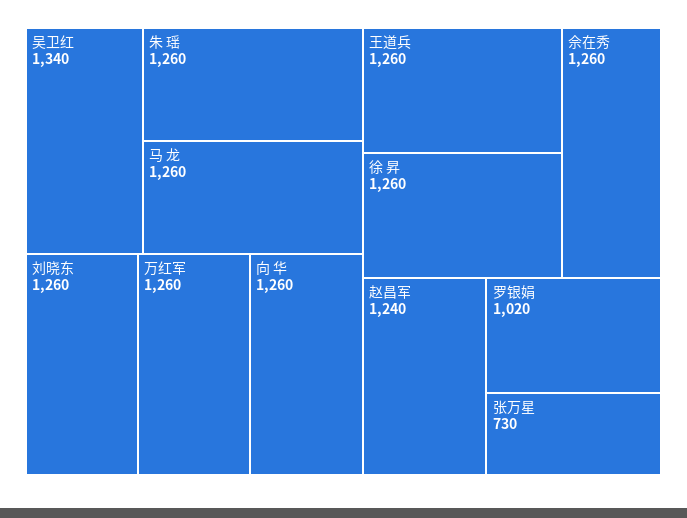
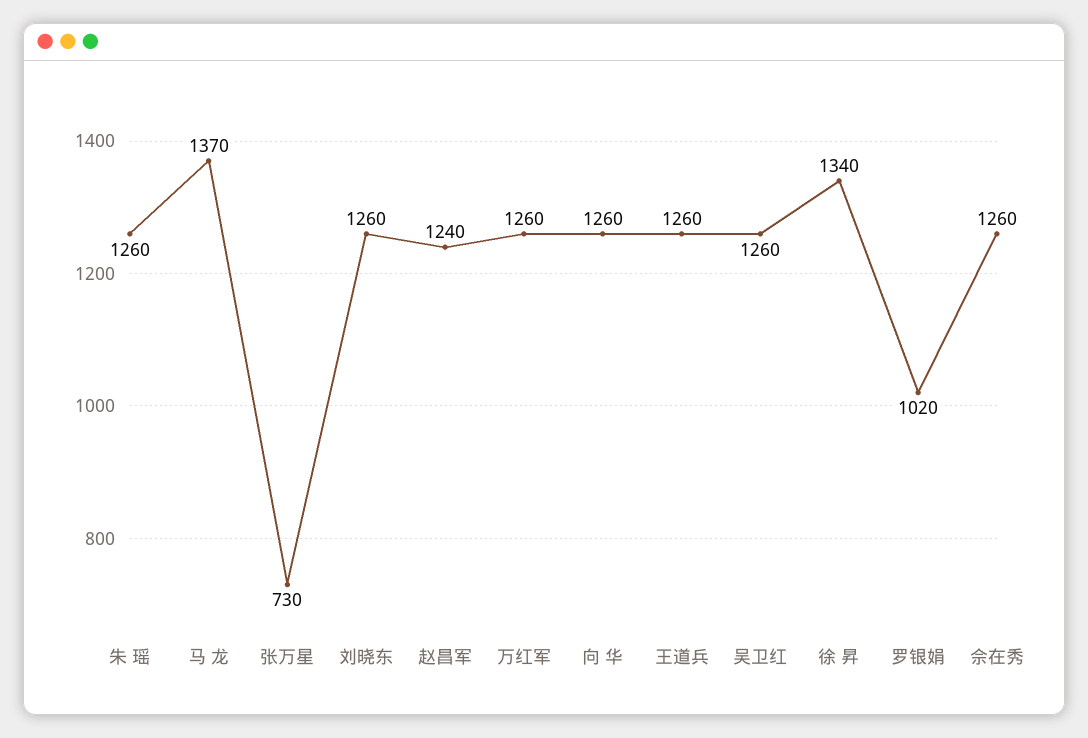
  {
-   "吴卫红": 1340,
+   "吴卫红": 1260,
    "朱 瑶": 1260,
-   "马 龙": 1260,
+   "马 龙": 1370,
    "刘晓东": 1260,
    "万红军": 1260,
    "向 华": 1260,
    "王道兵": 1260,
-   "徐 昇": 1260,
+   "徐 昇": 1340,
    "佘在秀": 1260,
    "赵昌军": 1240,
    "罗银娟": 1020,
    "张万星": 730
  }

